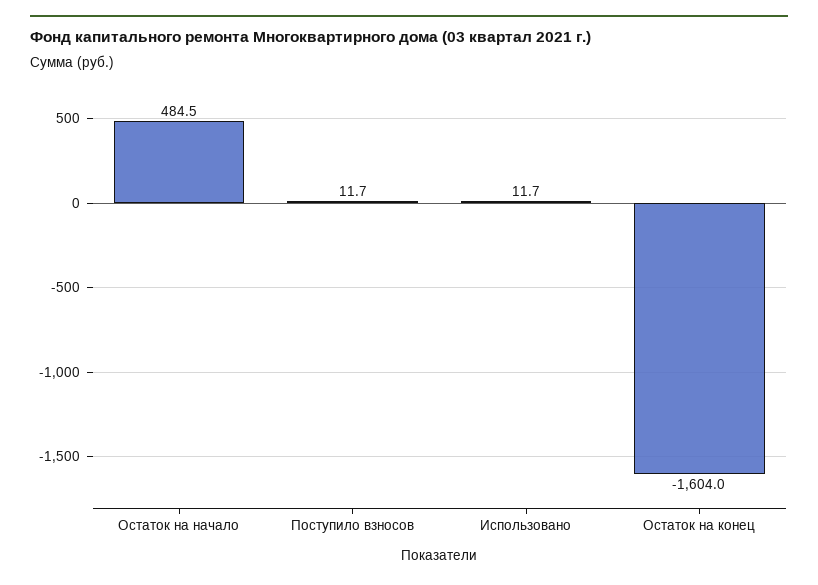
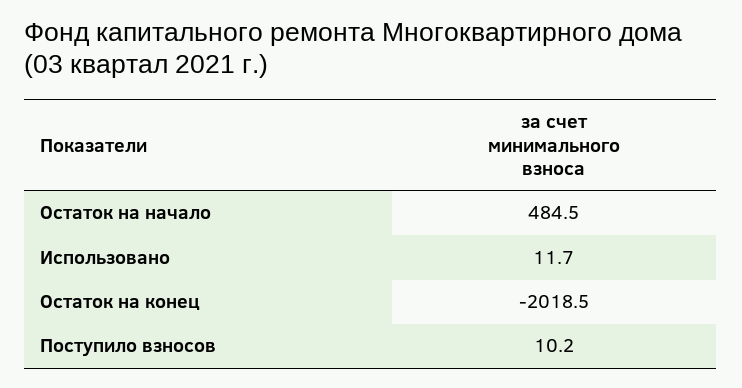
  {
    "Остаток на начало": 484.5,
-   "Поступило взносов": 11.7,
+   "Поступило взносов": 10.2,
    "Использовано": 11.7,
-   "Остаток на конец": -1604
+   "Остаток на конец": -2018.5
  }

